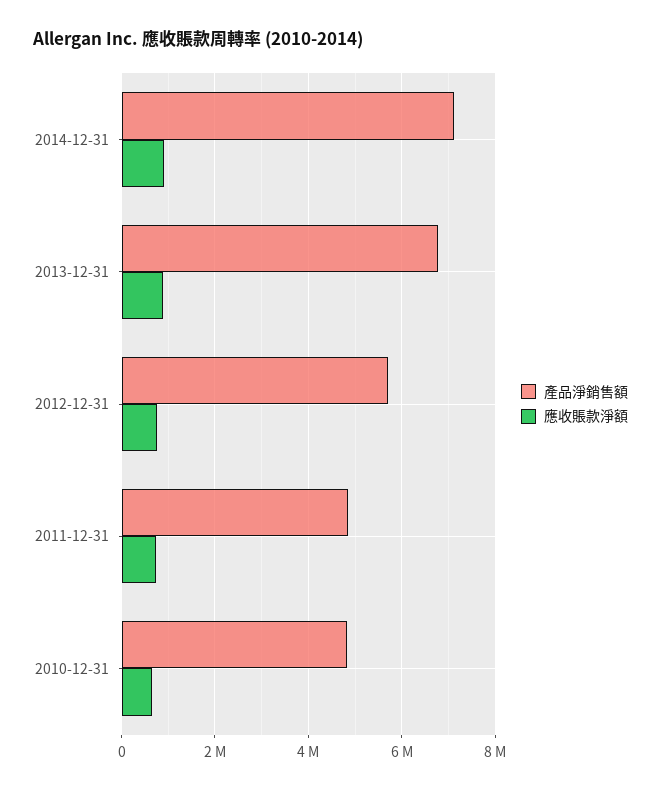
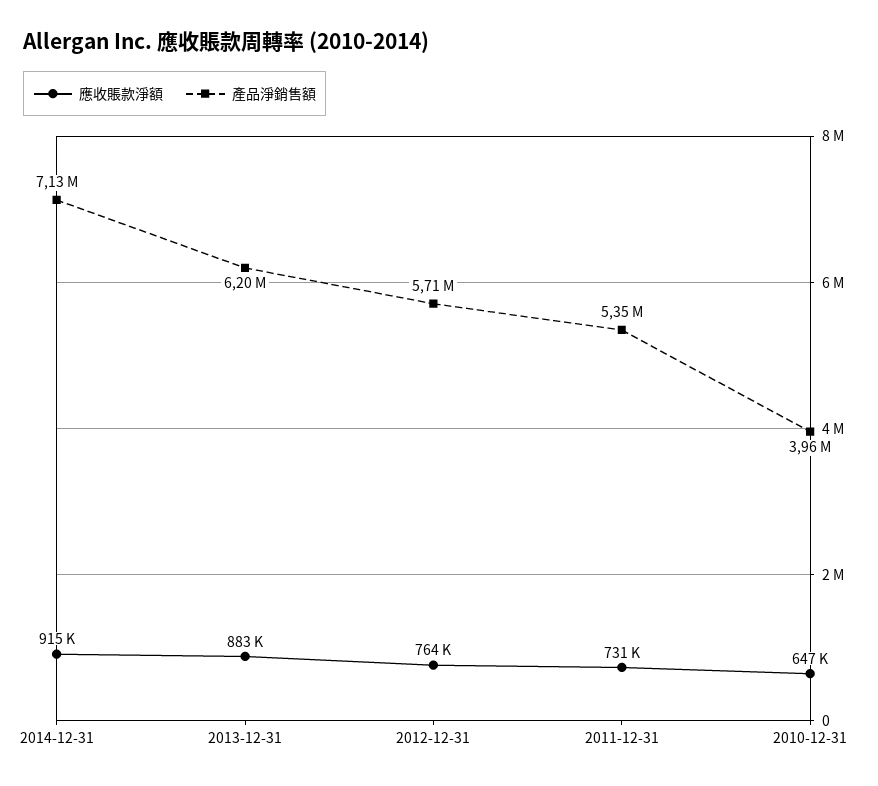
  {
    "產品淨銷售額": {
      "2014-12-31": 7130000,
-     "2013-12-31": 6800000,
+     "2013-12-31": 6200000,
      "2012-12-31": 5710000,
-     "2011-12-31": 4800000,
+     "2011-12-31": 5350000,
-     "2010-12-31": 4800000
+     "2010-12-31": 3960000
    },
    "應收賬款淨額": {
      "2014-12-31": 915000,
      "2013-12-31": 883000,
      "2012-12-31": 764000,
      "2011-12-31": 731000,
      "2010-12-31": 647000
    }
  }

